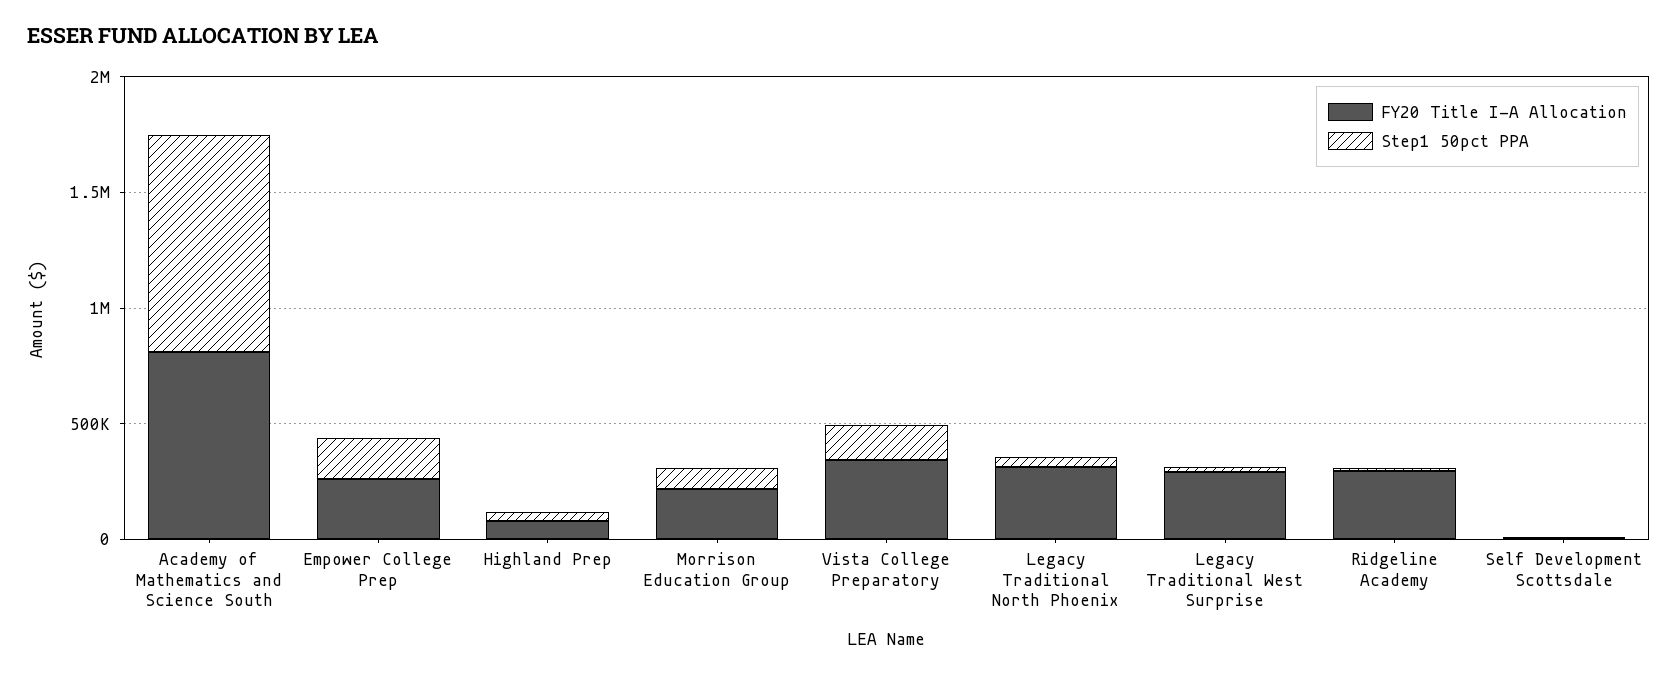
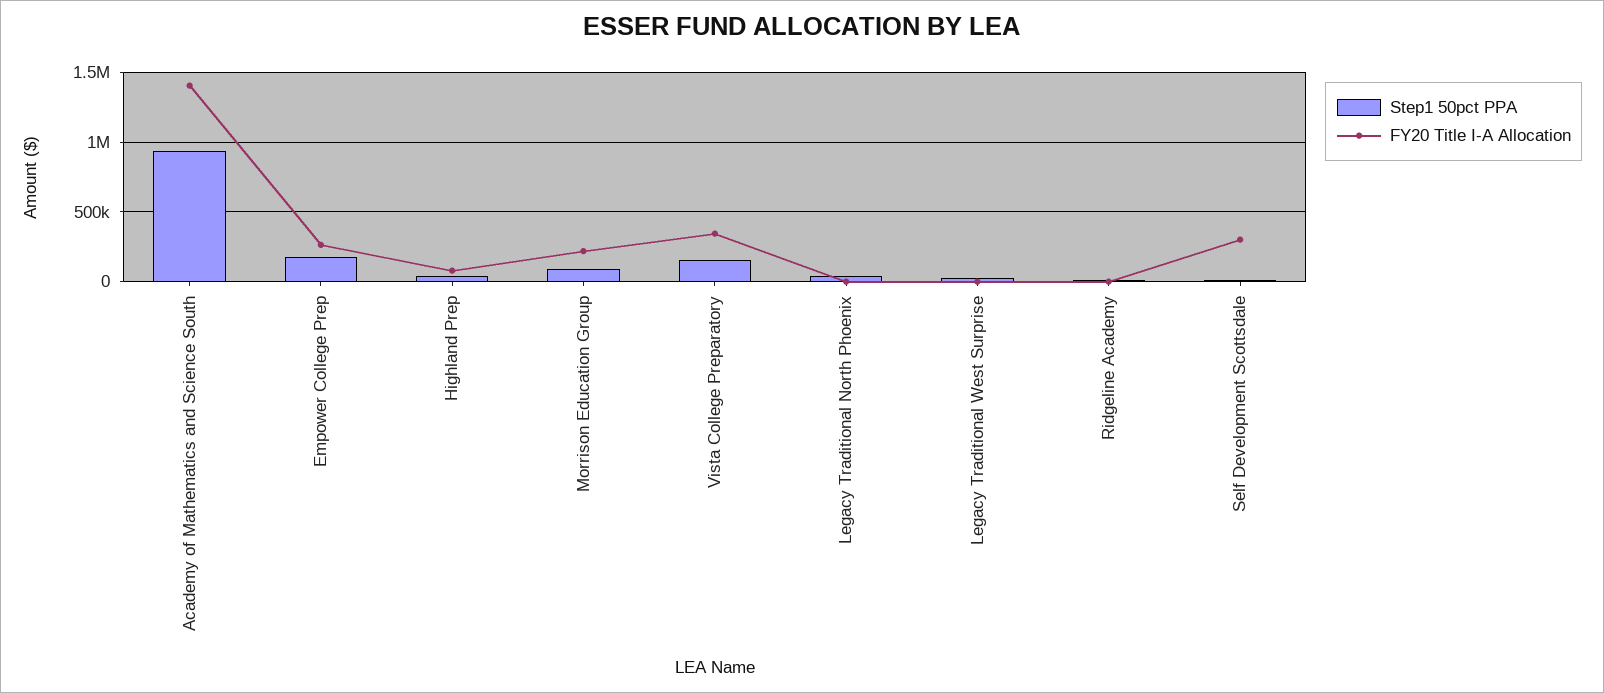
  {
    "FY20 Title I-A Allocation": {
-     "Academy of Mathematics and Science South": 800000,
+     "Academy of Mathematics and Science South": 1400000,
      "Empower College Prep": 250000,
      "Highland Prep": 100000,
      "Morrison Education Group": 200000,
      "Vista College Preparatory": 350000,
-     "Legacy Traditional North Phoenix": 300000,
+     "Legacy Traditional North Phoenix": 0,
-     "Legacy Traditional West Surprise": 300000,
+     "Legacy Traditional West Surprise": 0,
-     "Ridgeline Academy": 300000,
+     "Ridgeline Academy": 0,
-     "Self Development Scottsdale": 0
+     "Self Development Scottsdale": 300000
    },
    "Step1 50pct PPA": {
      "Academy of Mathematics and Science South": 950000,
      "Empower College Prep": 150000,
      "Highland Prep": 50000,
      "Morrison Education Group": 100000,
      "Vista College Preparatory": 150000,
      "Legacy Traditional North Phoenix": 50000,
      "Legacy Traditional West Surprise": 0,
      "Ridgeline Academy": 0,
      "Self Development Scottsdale": 0
    }
  }

